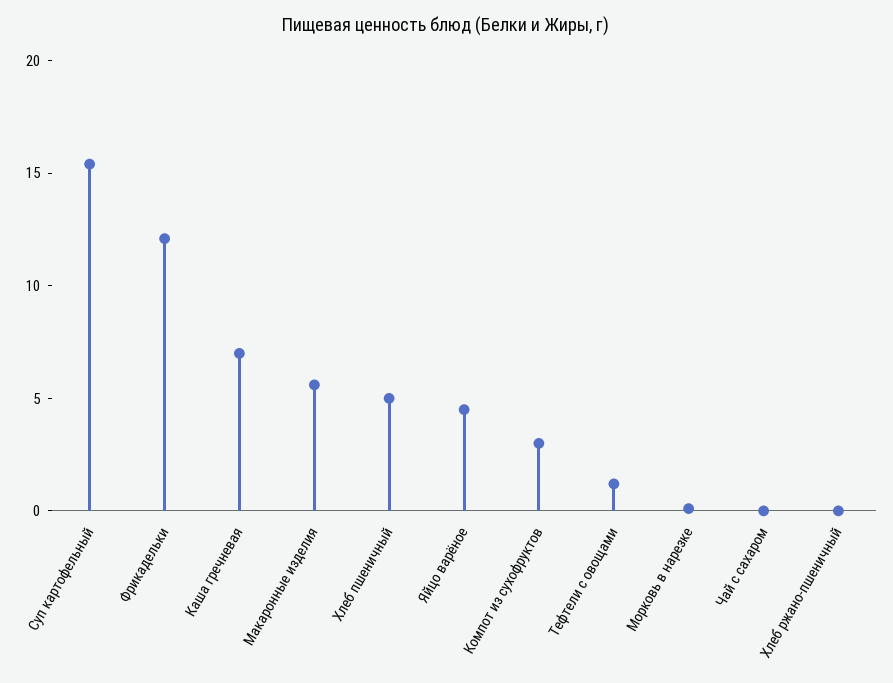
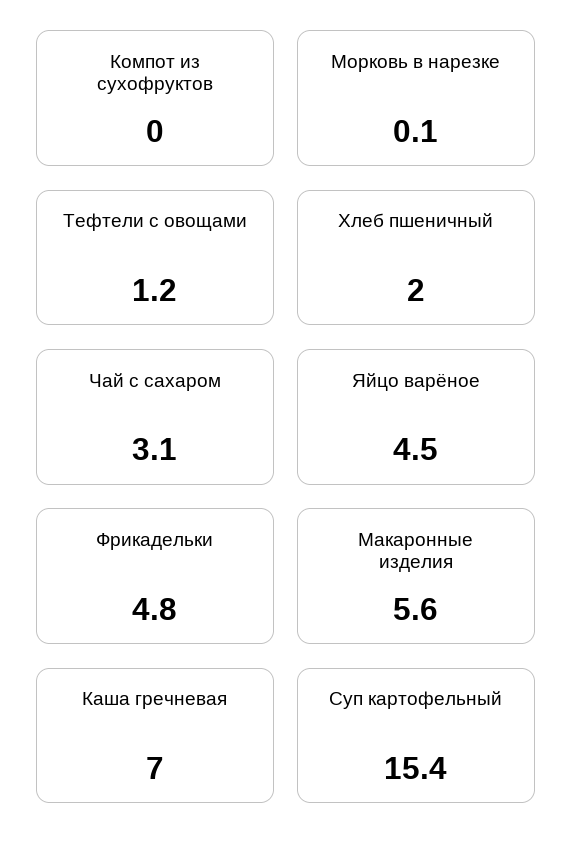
  {
    "Суп картофельный": 15.4,
-   "Фрикадельки": 12,
+   "Фрикадельки": 4.8,
    "Каша гречневая": 7,
    "Макаронные изделия": 5.6,
-   "Хлеб пшеничный": 5,
+   "Хлеб пшеничный": 2,
    "Яйцо варёное": 4.5,
-   "Компот из сухофруктов": 3,
+   "Компот из сухофруктов": 0,
    "Тефтели с овощами": 1.2,
    "Морковь в нарезке": 0.1,
-   "Чай с сахаром": 0,
+   "Чай с сахаром": 3.1
-   "Хлеб ржано-пшеничный": 0
  }

